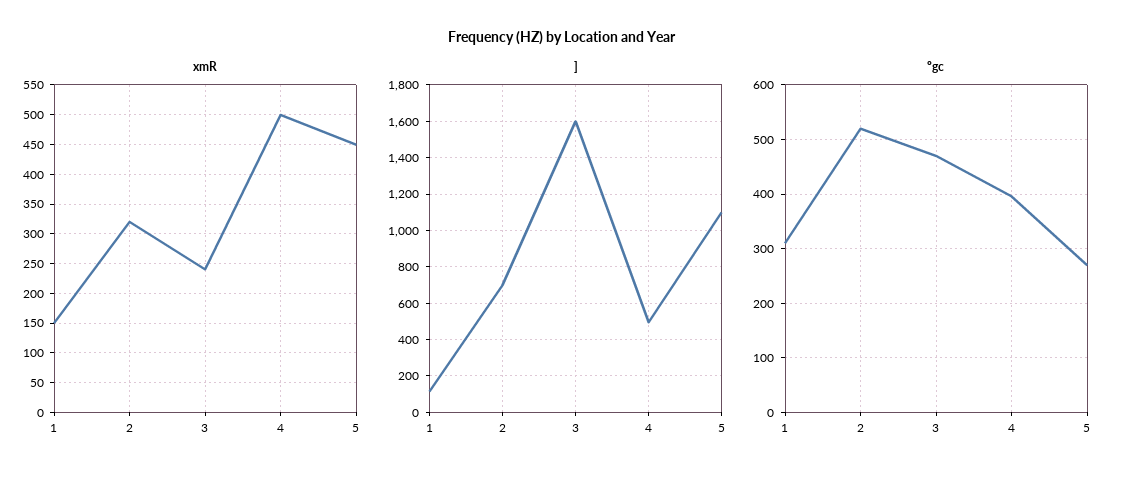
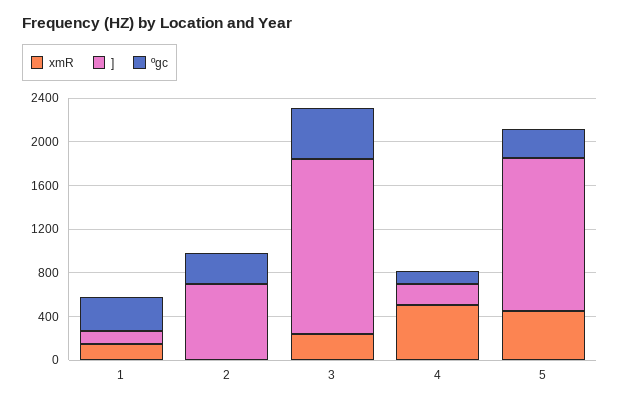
  {
    "xmR": {
      "1": 150,
-     "2": 325,
+     "2": 0,
      "3": 250,
      "4": 500,
      "5": 450
    },
    "]": {
      "1": 100,
      "2": 700,
      "3": 1600,
-     "4": 500,
+     "4": 200,
-     "5": 1100
+     "5": 1400
    },
    "ºgc": {
      "1": 320,
-     "2": 520,
+     "2": 300,
      "3": 480,
-     "4": 400,
+     "4": 100,
      "5": 280
    }
  }

